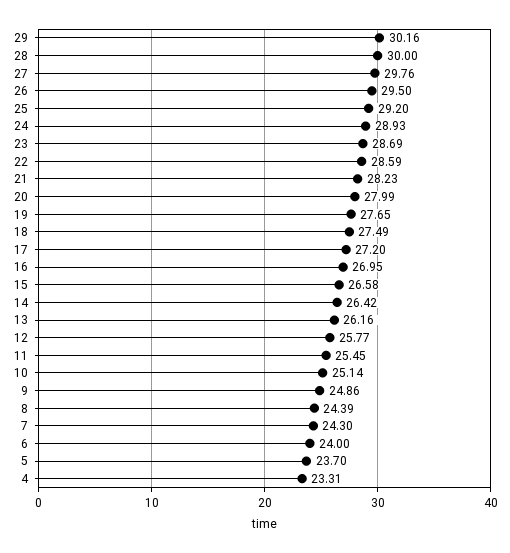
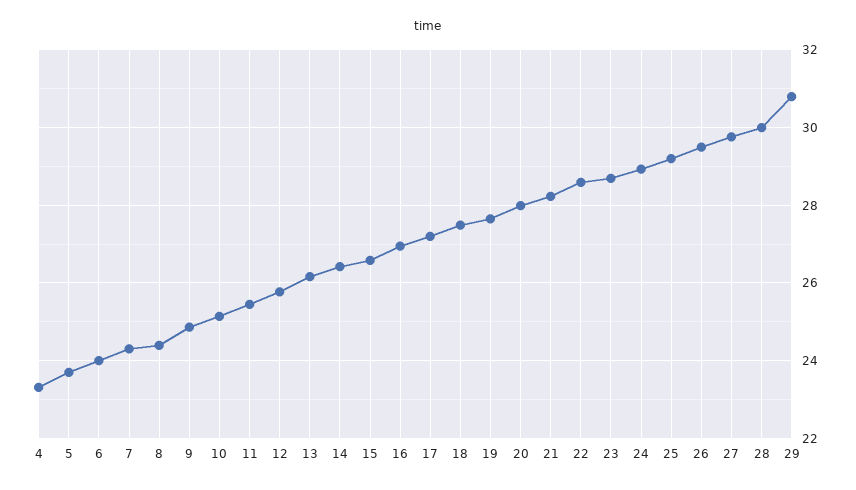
  {
-   "29": 30.16,
+   "29": 30.8,
    "28": 30,
    "27": 29.76,
    "26": 29.5,
    "25": 29.2,
    "24": 28.93,
    "23": 28.69,
    "22": 28.59,
    "21": 28.23,
    "20": 27.99,
    "19": 27.65,
    "18": 27.49,
    "17": 27.2,
    "16": 26.95,
    "15": 26.58,
    "14": 26.42,
    "13": 26.16,
    "12": 25.77,
    "11": 25.45,
    "10": 25.14,
    "9": 24.86,
    "8": 24.39,
    "7": 24.3,
    "6": 24,
    "5": 23.7,
    "4": 23.31
  }

